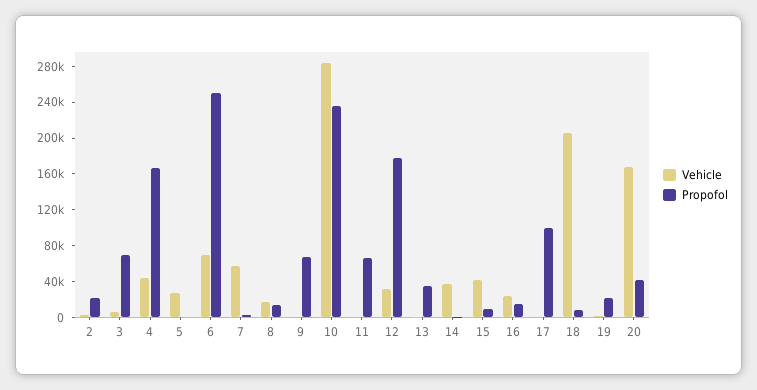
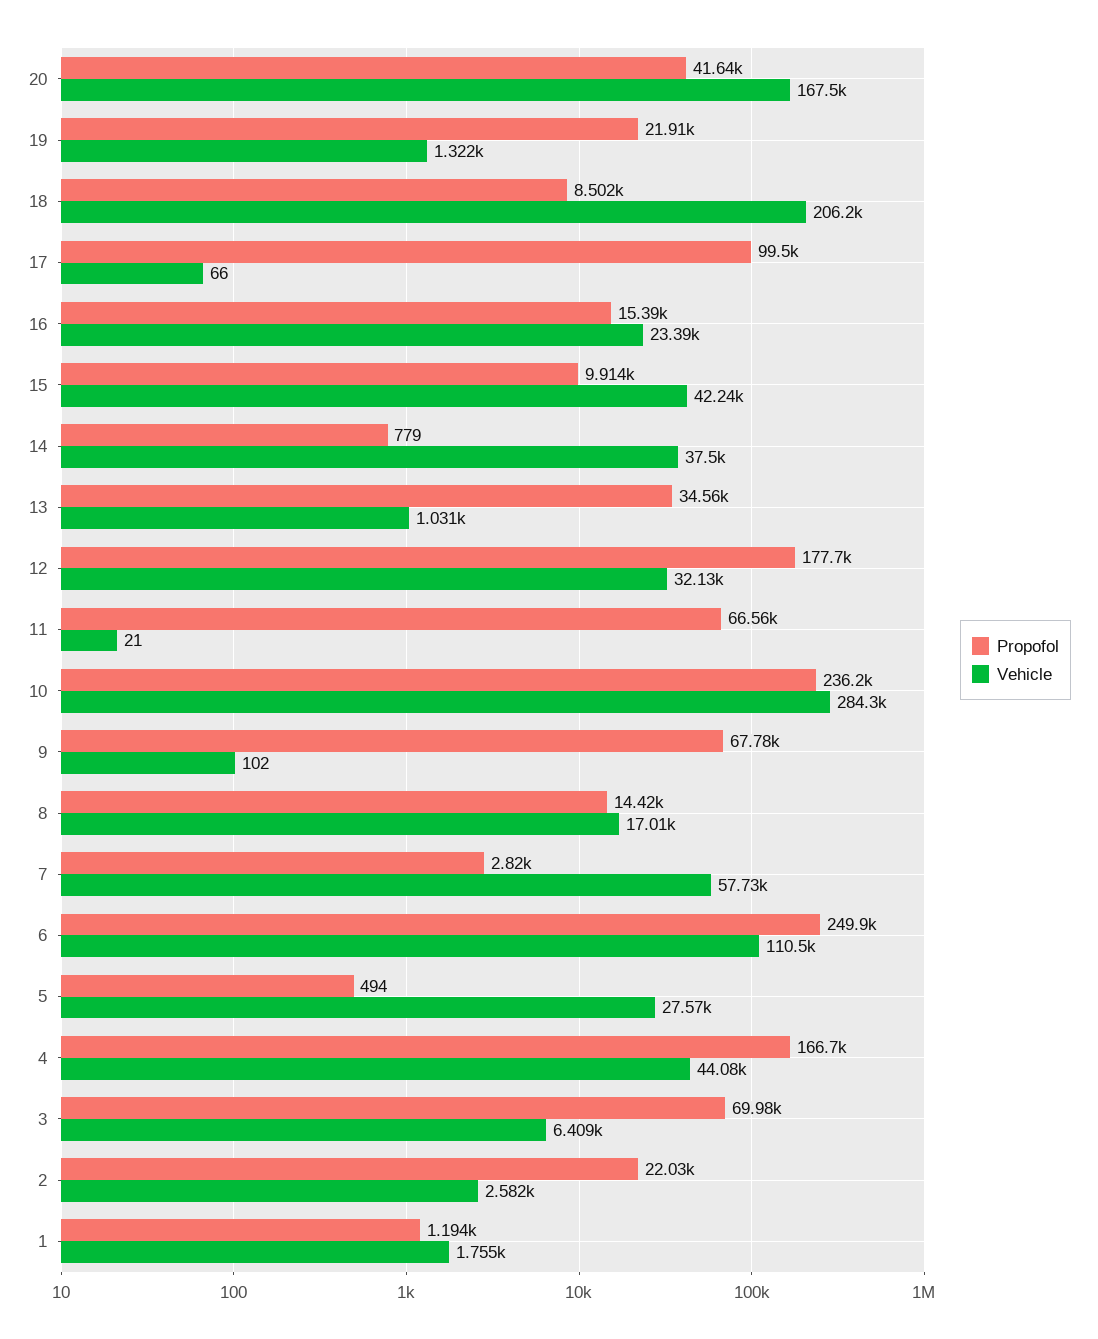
  {
    "Vehicle": {
      "2": 2582,
      "3": 6409,
      "4": 44080,
      "5": 27570,
-     "6": 70000,
+     "6": 110500,
      "7": 57730,
      "8": 17010,
      "9": 102,
      "10": 284300,
      "11": 21,
      "12": 32130,
      "13": 1031,
      "14": 37500,
      "15": 42240,
      "16": 23390,
      "17": 66,
      "18": 206200,
      "19": 1322,
-     "20": 167500
+     "20": 167500,
+     "1": 1755
    },
    "Propofol": {
      "2": 22030,
      "3": 69980,
      "4": 166700,
      "5": 494,
      "6": 249900,
      "7": 2820,
      "8": 14420,
      "9": 67780,
      "10": 236200,
      "11": 66560,
      "12": 177700,
      "13": 34560,
      "14": 779,
      "15": 9914,
      "16": 15390,
      "17": 99500,
      "18": 8502,
      "19": 21910,
-     "20": 41640
+     "20": 41640,
+     "1": 1194
    }
  }

